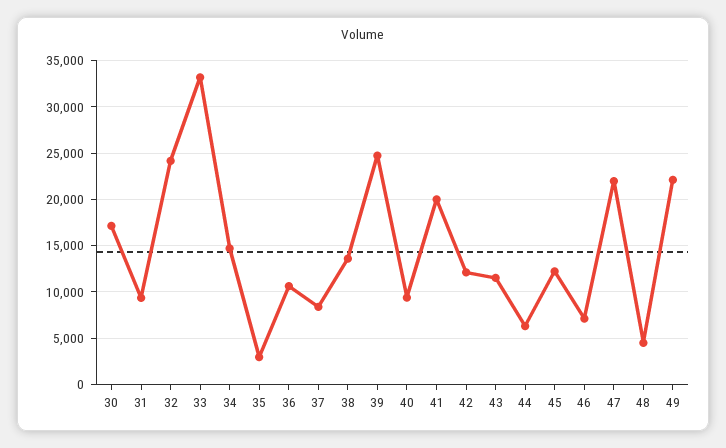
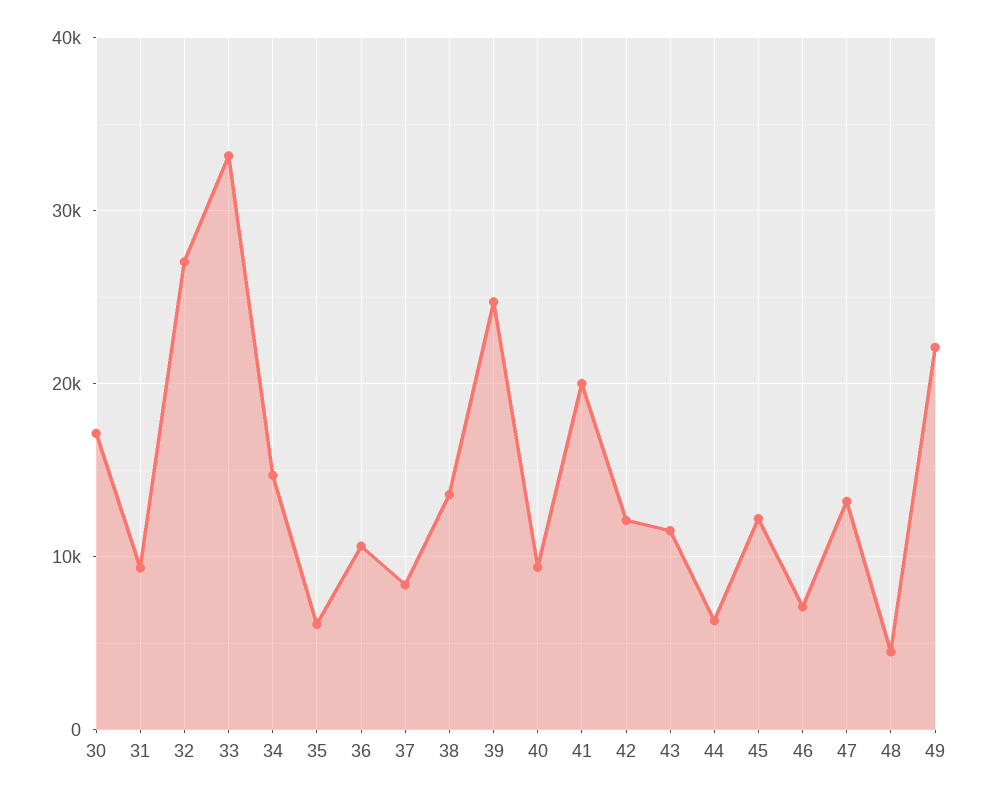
  {
    "30": 17000,
    "31": 9000,
-   "32": 24000,
+   "32": 27000,
    "33": 33000,
    "34": 15000,
-   "35": 3000,
+   "35": 6000,
    "36": 11000,
    "37": 8000,
    "38": 14000,
    "39": 25000,
    "40": 9000,
    "41": 20000,
    "42": 12000,
    "43": 12000,
    "44": 6000,
    "45": 12000,
    "46": 7000,
-   "47": 22000,
+   "47": 13000,
    "48": 5000,
    "49": 22000
  }

